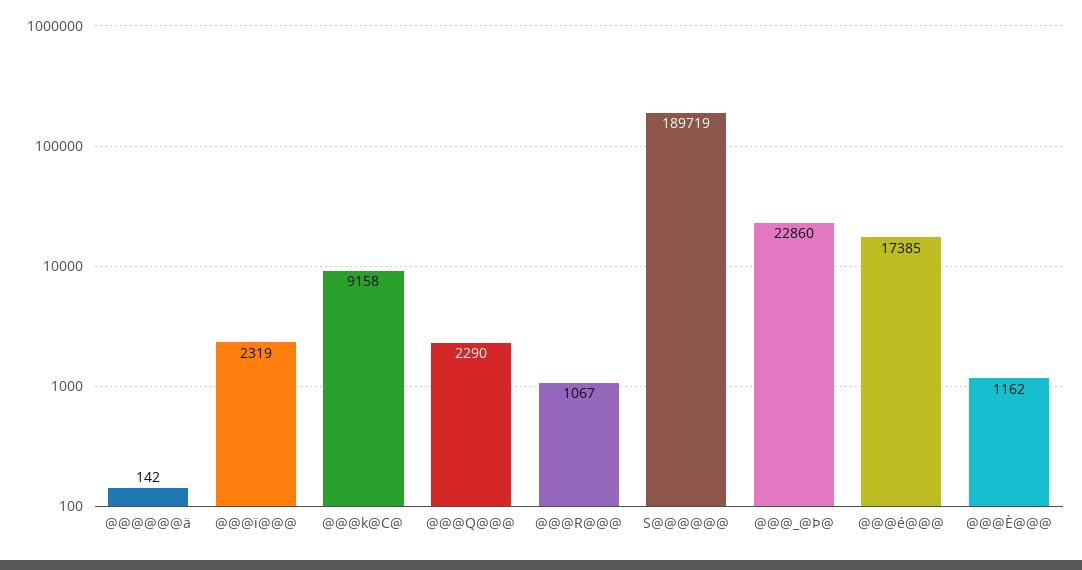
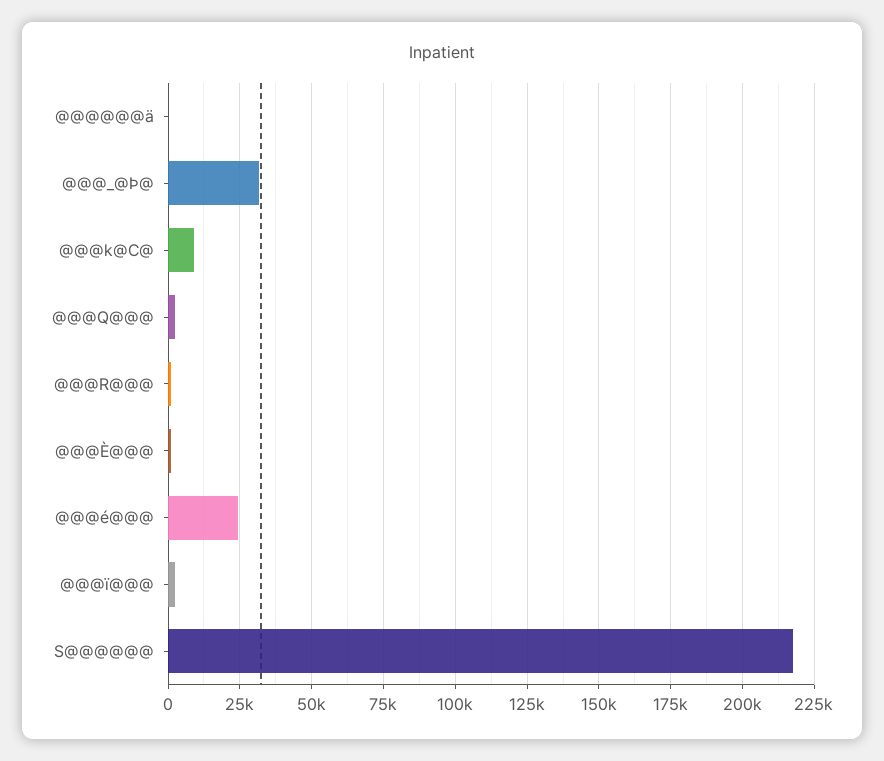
  {
    "@@@@@@ä": 142,
    "@@@ï@@@": 2319,
    "@@@k@C@": 9158,
    "@@@Q@@@": 2290,
    "@@@R@@@": 1067,
-   "S@@@@@@": 189719,
+   "S@@@@@@": 217500,
-   "@@@_@Þ@": 22860,
+   "@@@_@Þ@": 32500,
-   "@@@é@@@": 17385,
+   "@@@é@@@": 25000,
    "@@@È@@@": 1162
  }

